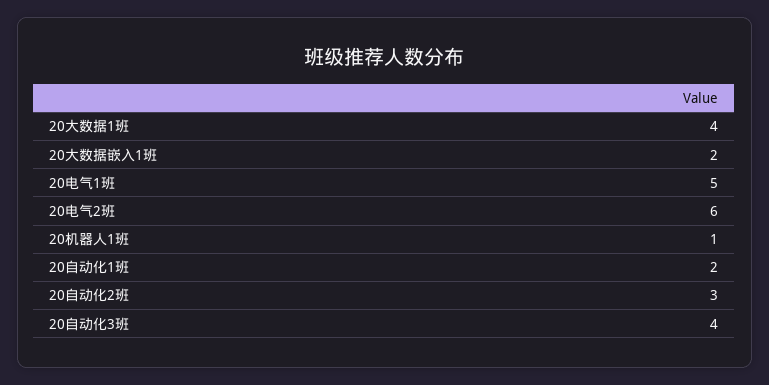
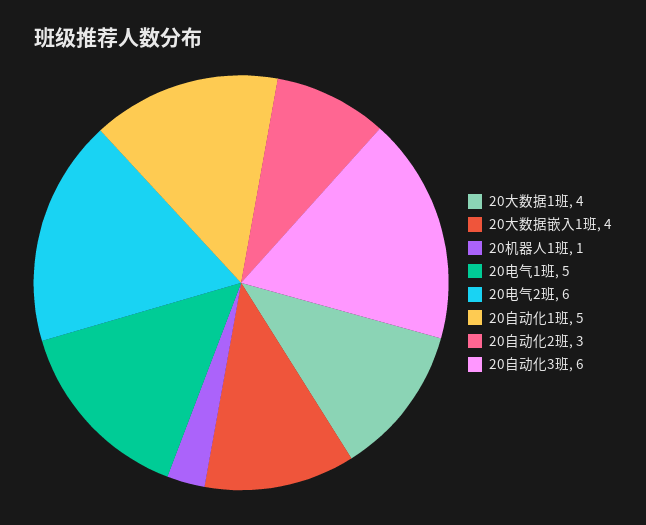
  {
    "20大数据1班": 4,
-   "20大数据嵌入1班": 2,
+   "20大数据嵌入1班": 4,
    "20电气1班": 5,
    "20电气2班": 6,
    "20机器人1班": 1,
-   "20自动化1班": 2,
+   "20自动化1班": 5,
    "20自动化2班": 3,
-   "20自动化3班": 4
+   "20自动化3班": 6
  }

